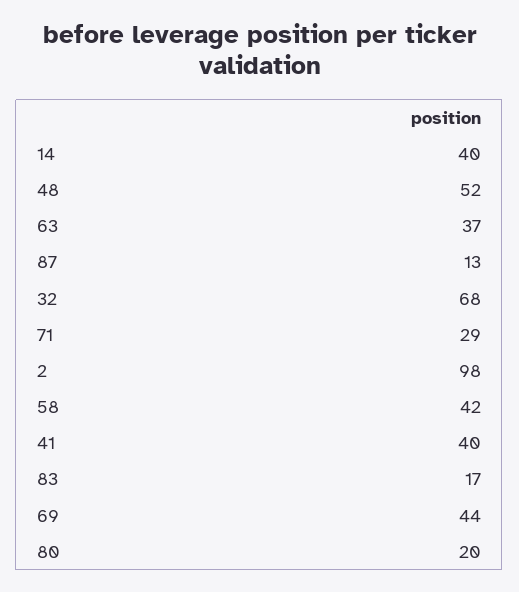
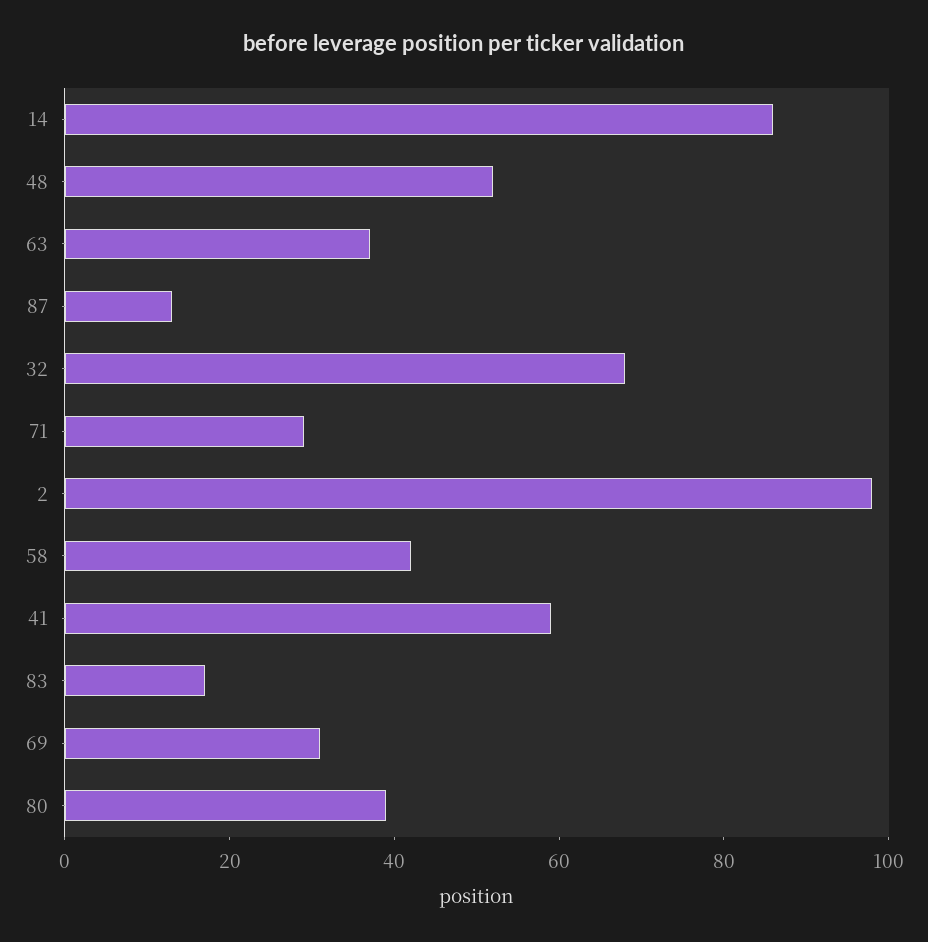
  {
-   "14": 40,
+   "14": 85,
    "48": 52,
    "63": 37,
    "87": 13,
    "32": 68,
    "71": 29,
    "2": 98,
    "58": 42,
-   "41": 40,
+   "41": 60,
    "83": 17,
-   "69": 44,
+   "69": 30,
-   "80": 20
+   "80": 40
  }

